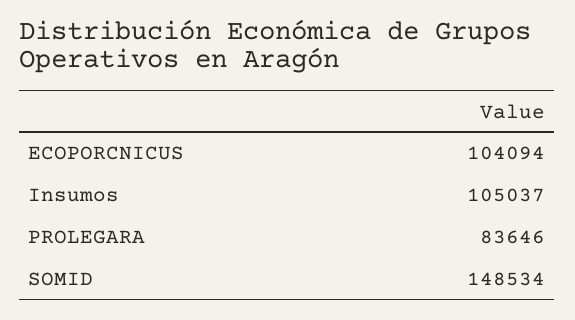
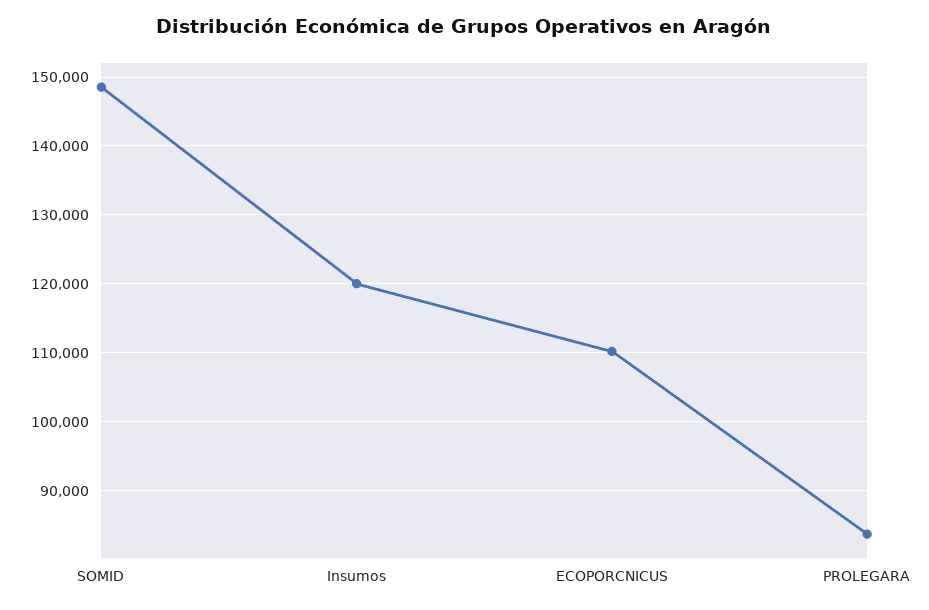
  {
-   "ECOPORCNICUS": 104094,
+   "ECOPORCNICUS": 110000,
-   "Insumos": 105037,
+   "Insumos": 120000,
    "PROLEGARA": 83646,
    "SOMID": 148534
  }

